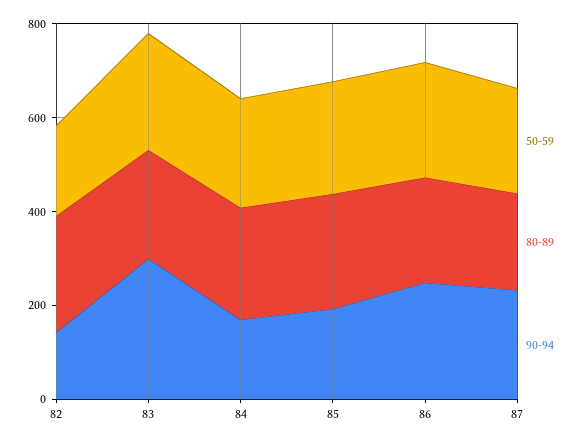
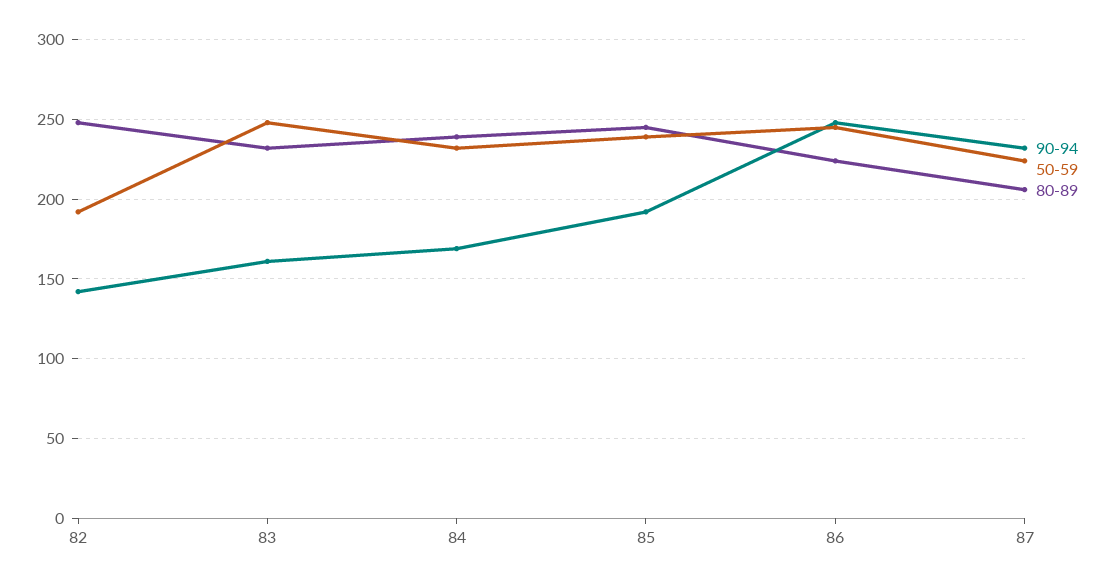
  {
    "50-59": {
      "82": 190,
      "83": 250,
      "84": 230,
      "85": 240,
      "86": 245,
      "87": 225
    },
    "80-89": {
      "82": 250,
      "83": 230,
      "84": 240,
      "85": 245,
      "86": 225,
      "87": 205
    },
    "90-94": {
      "82": 140,
-     "83": 300,
+     "83": 160,
      "84": 170,
      "85": 190,
      "86": 250,
      "87": 230
    }
  }

